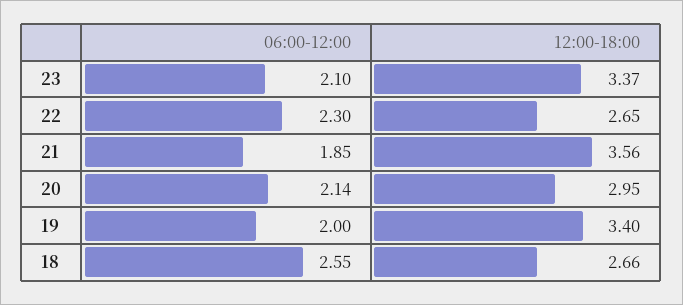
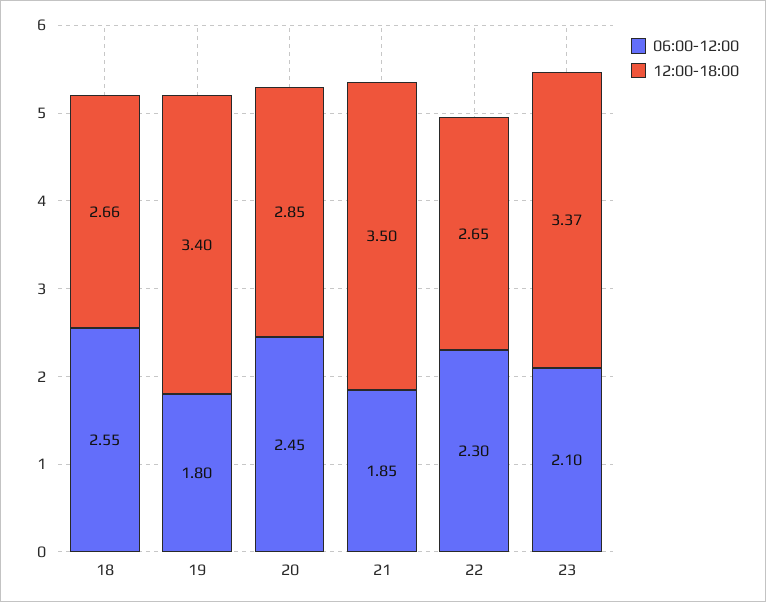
  {
    "06:00-12:00": {
      "23": 2.1,
      "22": 2.3,
      "21": 1.85,
-     "20": 2.14,
+     "20": 2.45,
-     "19": 2,
+     "19": 1.8,
      "18": 2.55
    },
    "12:00-18:00": {
      "23": 3.37,
      "22": 2.65,
-     "21": 3.56,
+     "21": 3.5,
-     "20": 2.95,
+     "20": 2.85,
      "19": 3.4,
      "18": 2.66
    }
  }

